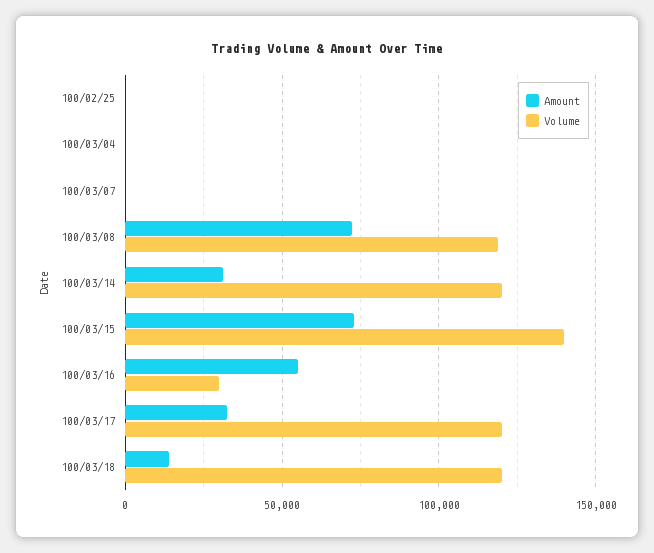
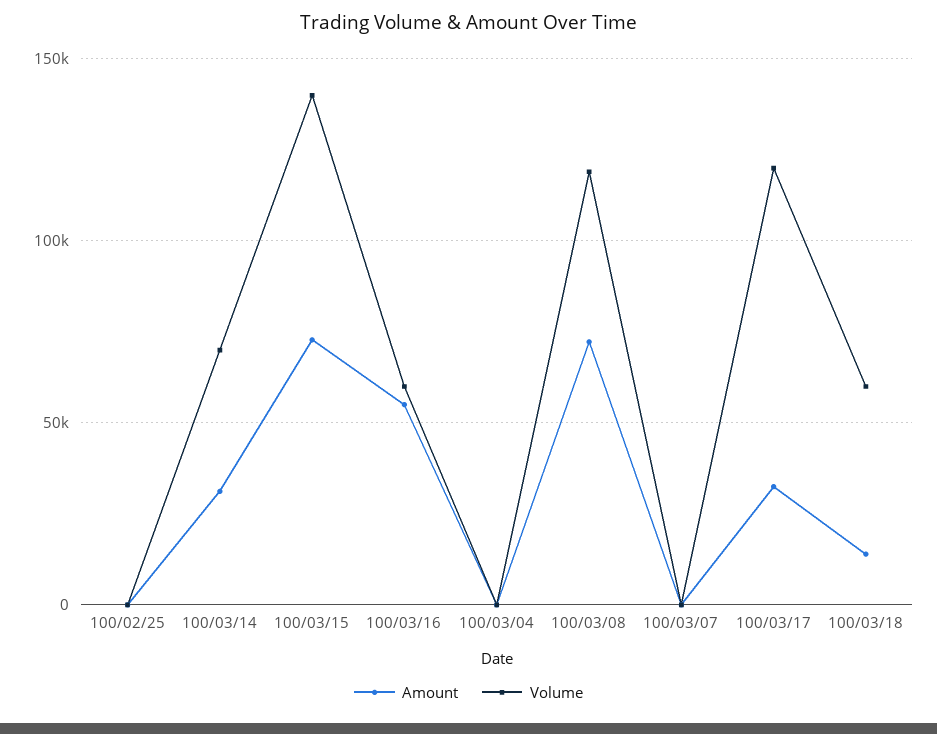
  {
    "Amount": {
      "100/02/25": 0,
      "100/03/04": 0,
      "100/03/07": 0,
      "100/03/08": 70000,
      "100/03/14": 30000,
      "100/03/15": 75000,
      "100/03/16": 55000,
      "100/03/17": 35000,
      "100/03/18": 15000
    },
    "Volume": {
      "100/02/25": 0,
      "100/03/04": 0,
      "100/03/07": 0,
      "100/03/08": 120000,
-     "100/03/14": 120000,
+     "100/03/14": 70000,
      "100/03/15": 140000,
-     "100/03/16": 30000,
+     "100/03/16": 60000,
      "100/03/17": 120000,
-     "100/03/18": 120000
+     "100/03/18": 60000
    }
  }

